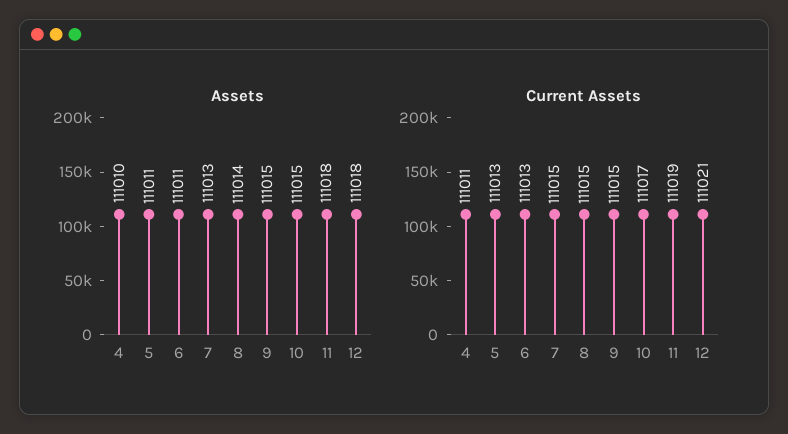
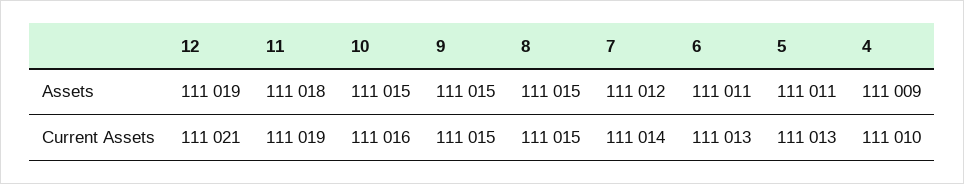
  {
    "Assets": {
-     "4": 111010,
+     "4": 111009,
      "5": 111011,
      "6": 111011,
-     "7": 111013,
+     "7": 111012,
-     "8": 111014,
+     "8": 111015,
      "9": 111015,
      "10": 111015,
      "11": 111018,
-     "12": 111018
+     "12": 111019
    },
    "Current Assets": {
-     "4": 111011,
+     "4": 111010,
      "5": 111013,
      "6": 111013,
-     "7": 111015,
+     "7": 111014,
      "8": 111015,
      "9": 111015,
-     "10": 111017,
+     "10": 111016,
      "11": 111019,
      "12": 111021
    }
  }

